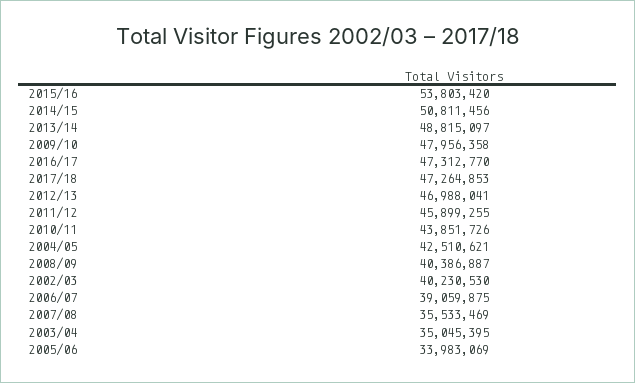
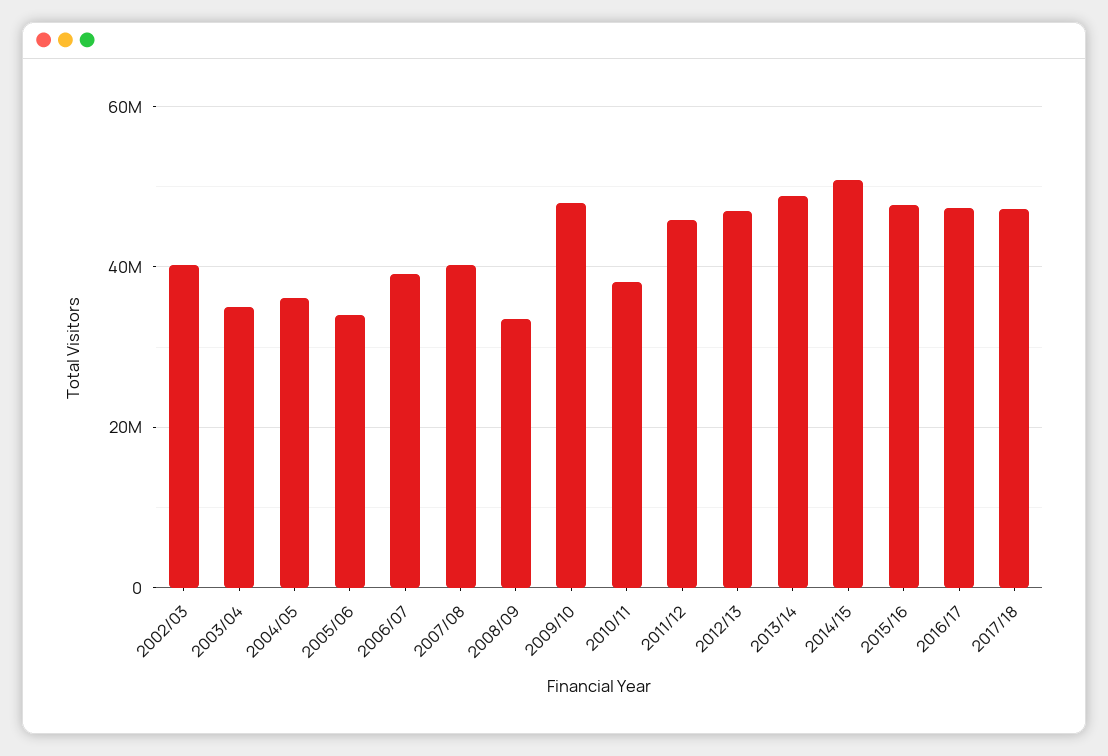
  {
-   "2015/16": 53803420,
+   "2015/16": 48000000,
    "2014/15": 50811456,
    "2013/14": 48815097,
    "2009/10": 47956358,
    "2016/17": 47312770,
    "2017/18": 47264853,
    "2012/13": 46988041,
    "2011/12": 45899255,
-   "2010/11": 43851726,
+   "2010/11": 38000000,
-   "2004/05": 42510621,
+   "2004/05": 36000000,
-   "2008/09": 40386887,
+   "2008/09": 34000000,
    "2002/03": 40230530,
    "2006/07": 39059875,
-   "2007/08": 35533469,
+   "2007/08": 40000000,
    "2003/04": 35045395,
    "2005/06": 33983069
  }

